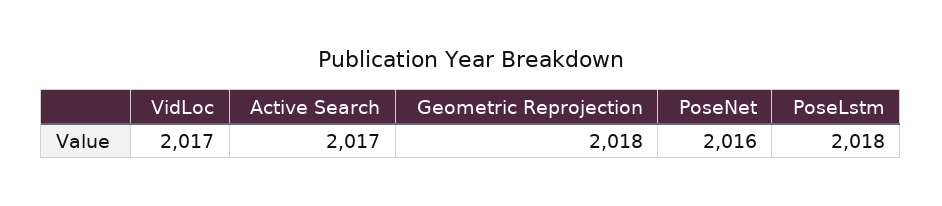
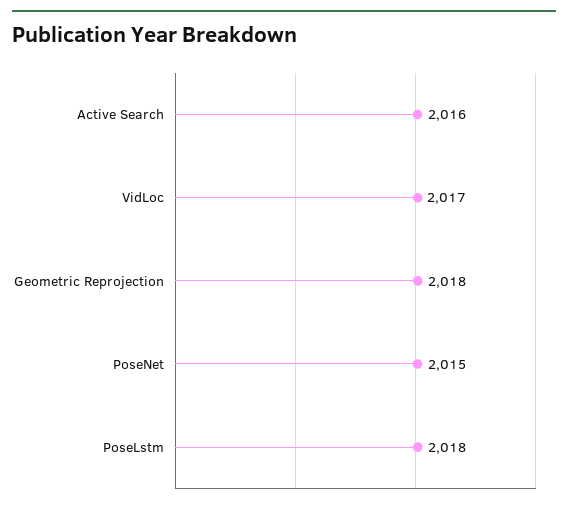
  {
    "VidLoc": 2017,
-   "Active Search": 2017,
+   "Active Search": 2016,
    "Geometric Reprojection": 2018,
-   "PoseNet": 2016,
+   "PoseNet": 2015,
    "PoseLstm": 2018
  }

